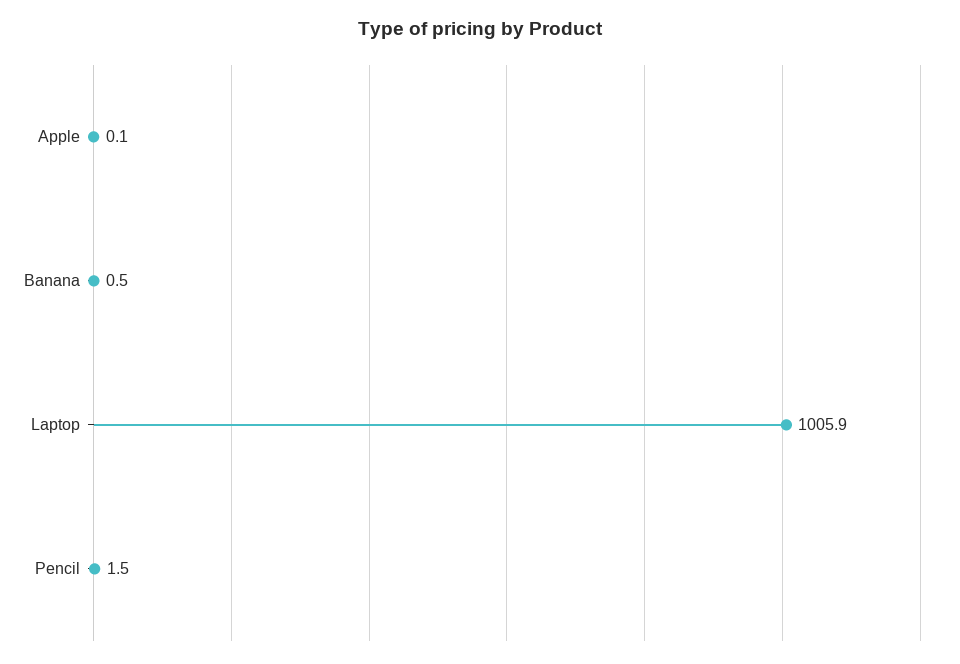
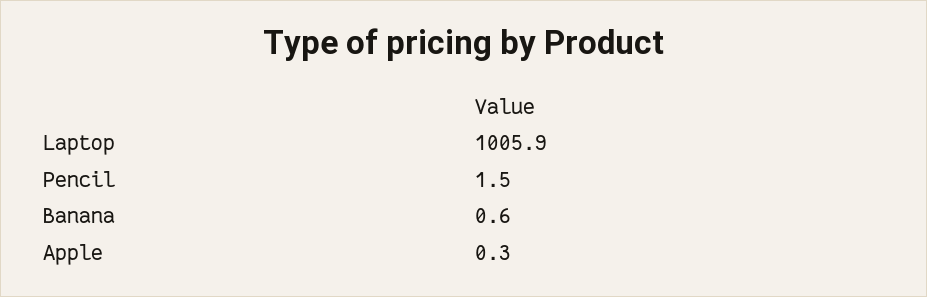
  {
-   "Apple": 0.1,
+   "Apple": 0.3,
-   "Banana": 0.5,
+   "Banana": 0.6,
    "Laptop": 1005.9,
    "Pencil": 1.5
  }

